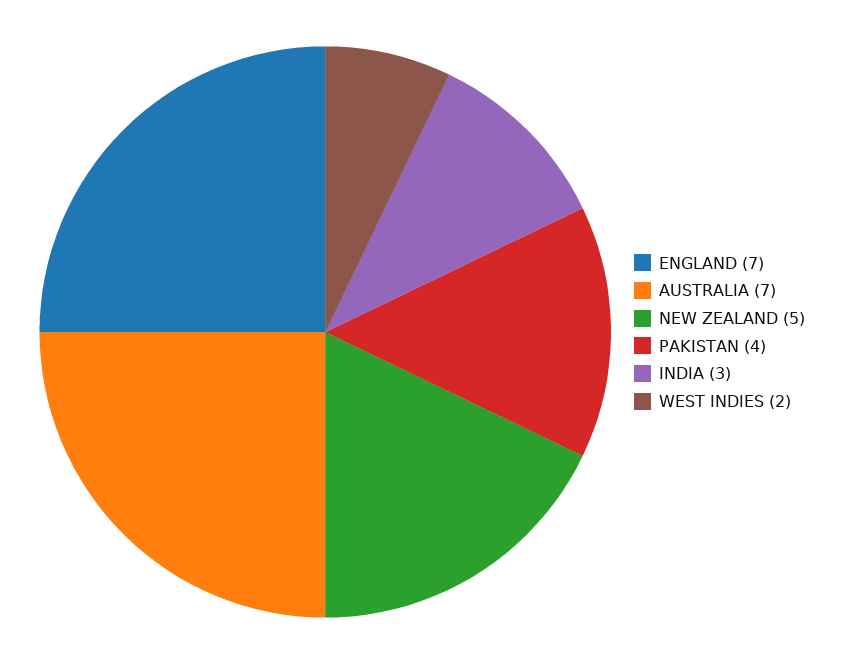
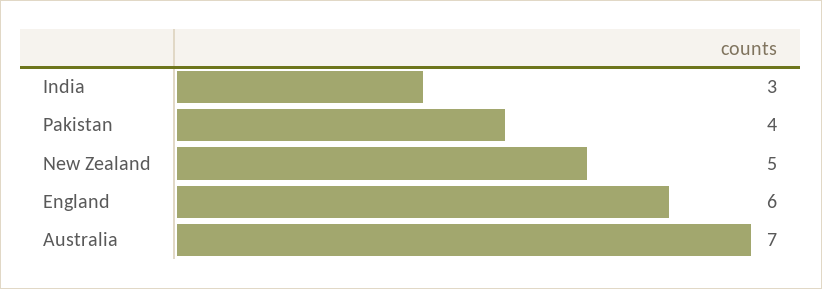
  {
-   "ENGLAND": 7,
+   "ENGLAND": 6,
    "AUSTRALIA": 7,
    "NEW ZEALAND": 5,
    "PAKISTAN": 4,
-   "INDIA": 3,
+   "INDIA": 3
-   "WEST INDIES": 2
  }

